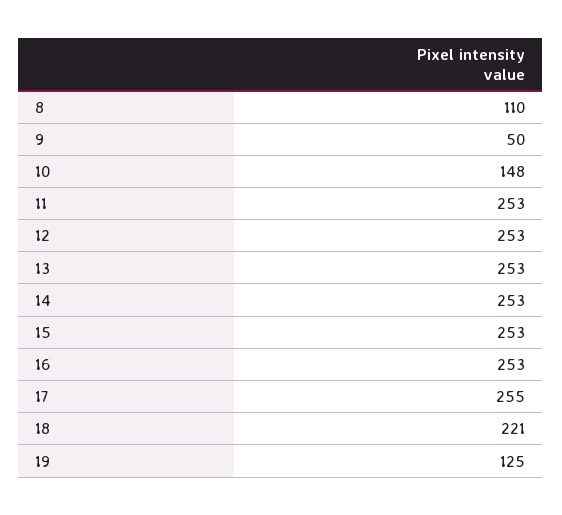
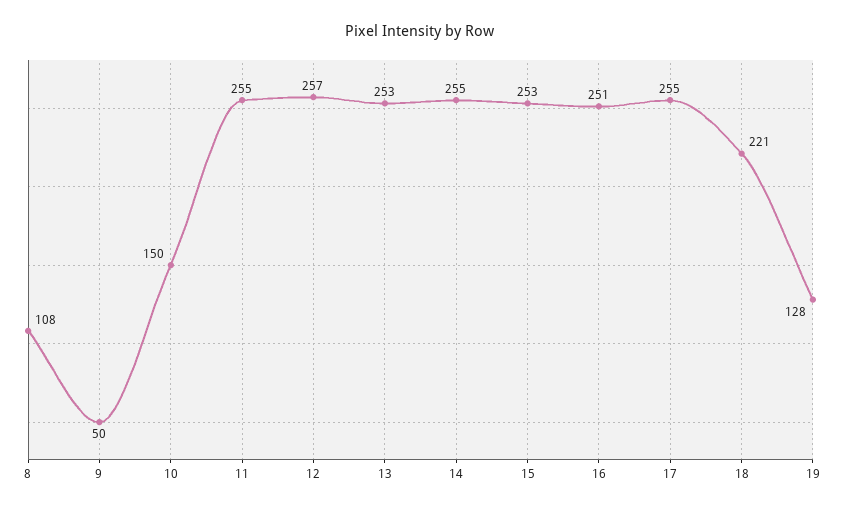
  {
-   "8": 110,
+   "8": 108,
    "9": 50,
-   "10": 148,
+   "10": 150,
-   "11": 253,
+   "11": 255,
-   "12": 253,
+   "12": 257,
    "13": 253,
-   "14": 253,
+   "14": 255,
    "15": 253,
-   "16": 253,
+   "16": 251,
    "17": 255,
    "18": 221,
-   "19": 125
+   "19": 128
  }

